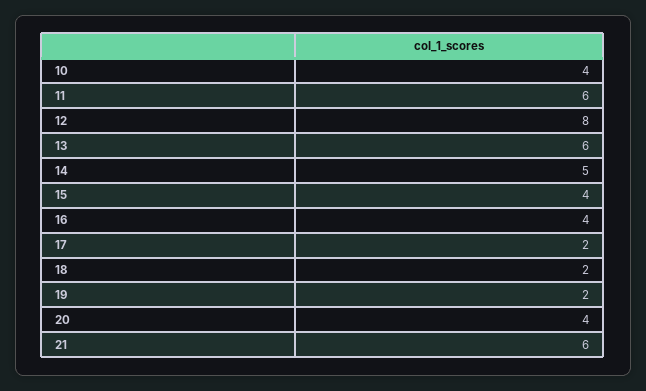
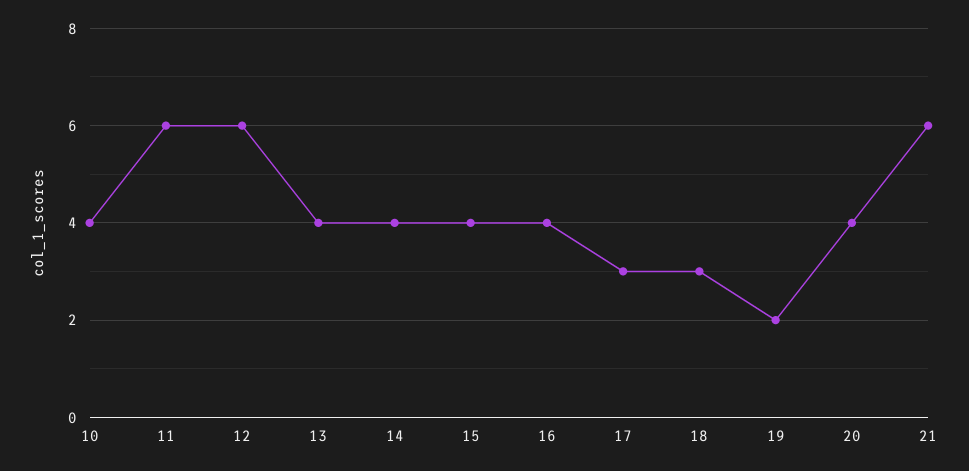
  {
    "10": 4,
    "11": 6,
-   "12": 8,
+   "12": 6,
-   "13": 6,
+   "13": 4,
-   "14": 5,
+   "14": 4,
    "15": 4,
    "16": 4,
-   "17": 2,
+   "17": 3,
-   "18": 2,
+   "18": 3,
    "19": 2,
    "20": 4,
    "21": 6
  }

